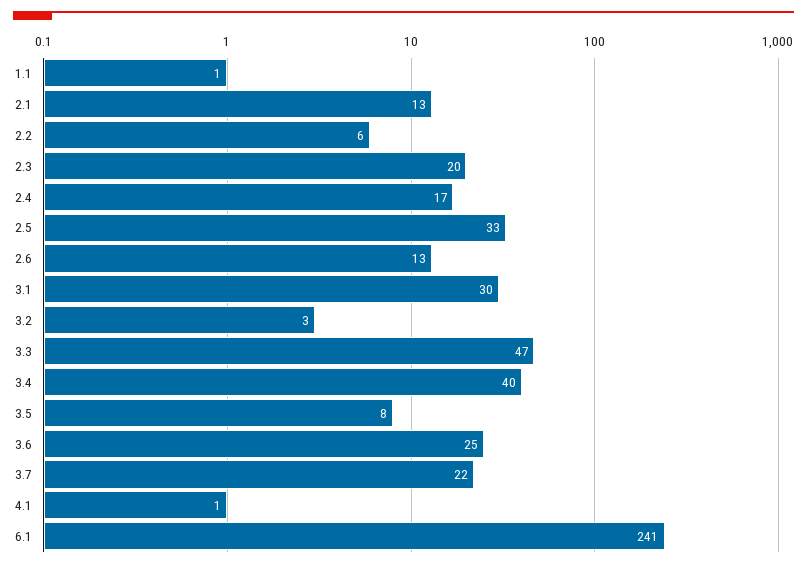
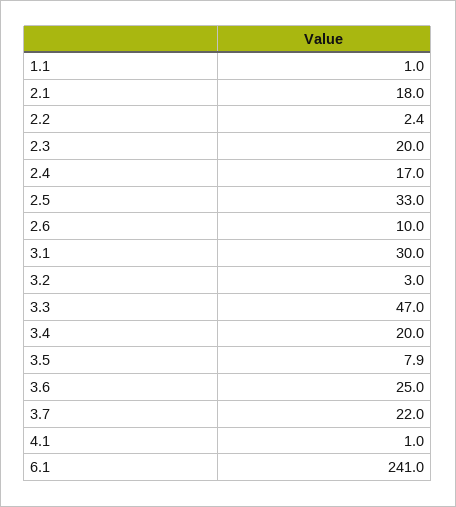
  {
    "1.1": 1,
-   "2.1": 13,
+   "2.1": 18,
-   "2.2": 6,
+   "2.2": 2.4,
    "2.3": 20,
    "2.4": 17,
    "2.5": 33,
-   "2.6": 13,
+   "2.6": 10,
    "3.1": 30,
    "3.2": 3,
    "3.3": 47,
-   "3.4": 40,
+   "3.4": 20,
    "3.5": 7.9,
    "3.6": 25,
    "3.7": 22,
    "4.1": 1,
    "6.1": 241
  }

